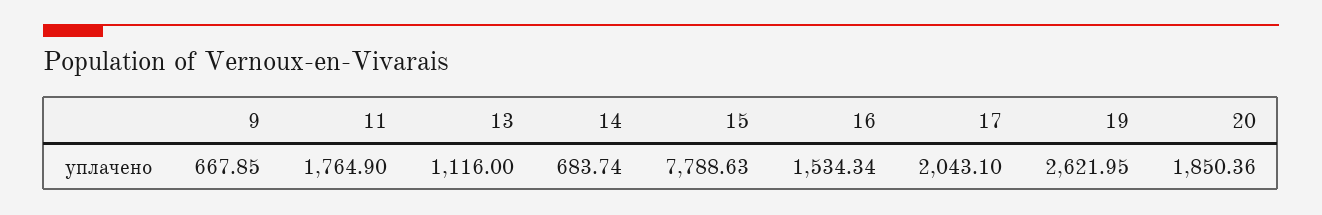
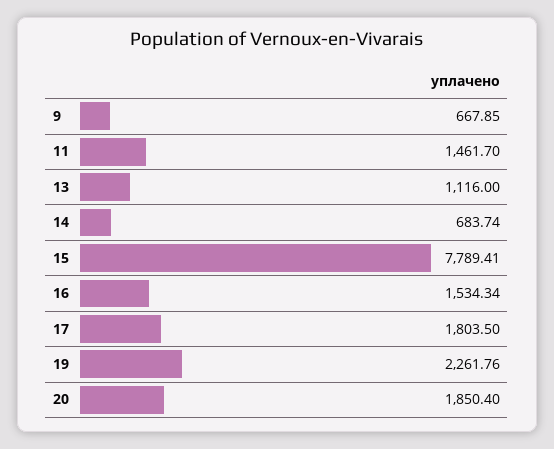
  {
    "9": 667.85,
-   "11": 1764.9,
+   "11": 1461.7,
    "13": 1116,
    "14": 683.74,
-   "15": 7788.63,
+   "15": 7789.41,
    "16": 1534.34,
-   "17": 2043.1,
+   "17": 1803.5,
-   "19": 2621.95,
+   "19": 2261.76,
-   "20": 1850.36
+   "20": 1850.4
  }

